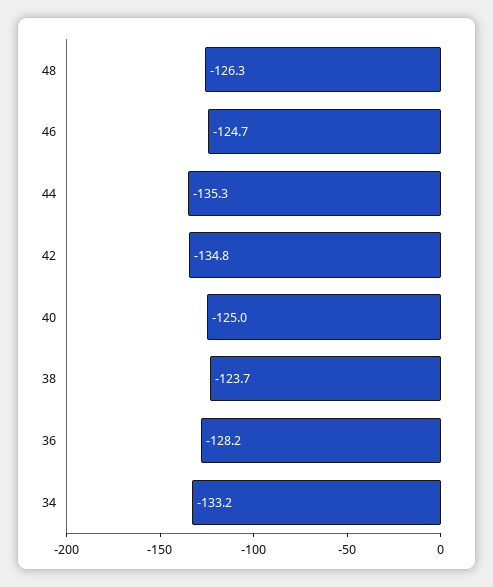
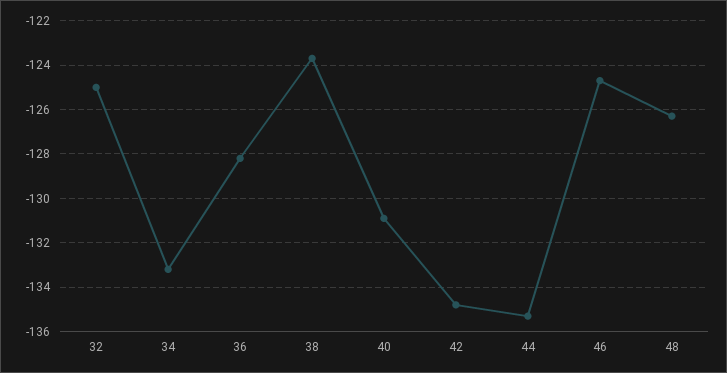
  {
    "48": -126.3,
    "46": -124.7,
    "44": -135.3,
    "42": -134.8,
-   "40": -125,
+   "40": -131,
    "38": -123.7,
    "36": -128.2,
-   "34": -133.2
+   "34": -133.2,
+   "32": -125
  }

